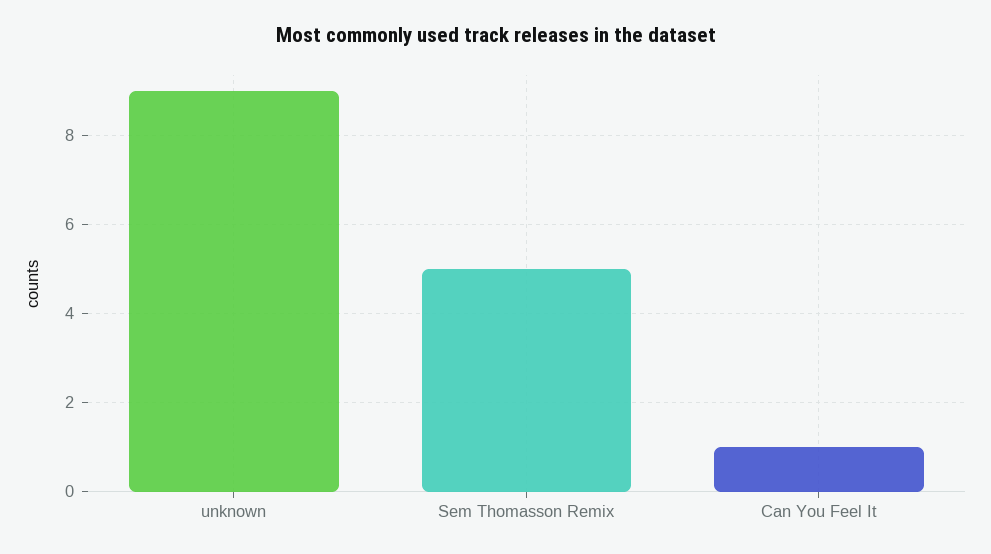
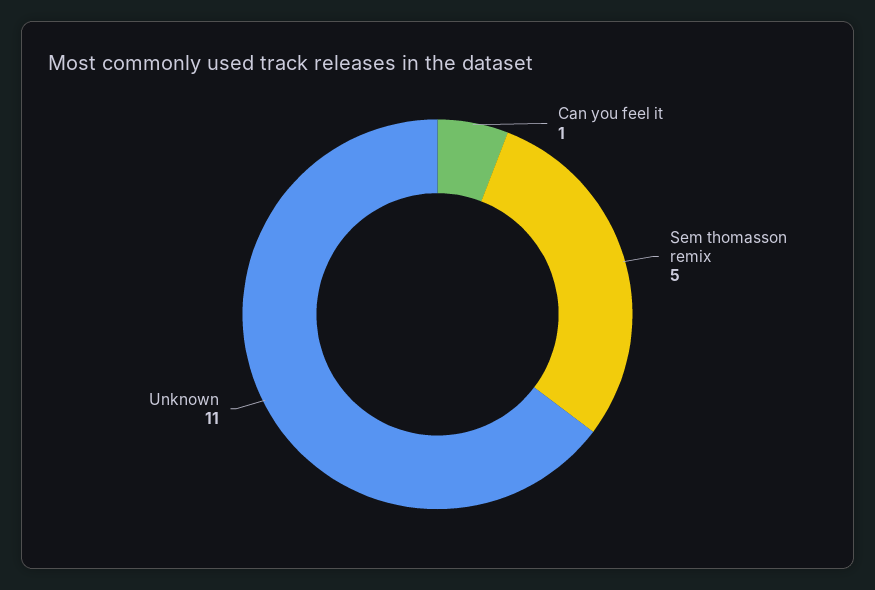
  {
-   "unknown": 9,
+   "unknown": 11,
    "Sem Thomasson Remix": 5,
    "Can You Feel It": 1
  }

